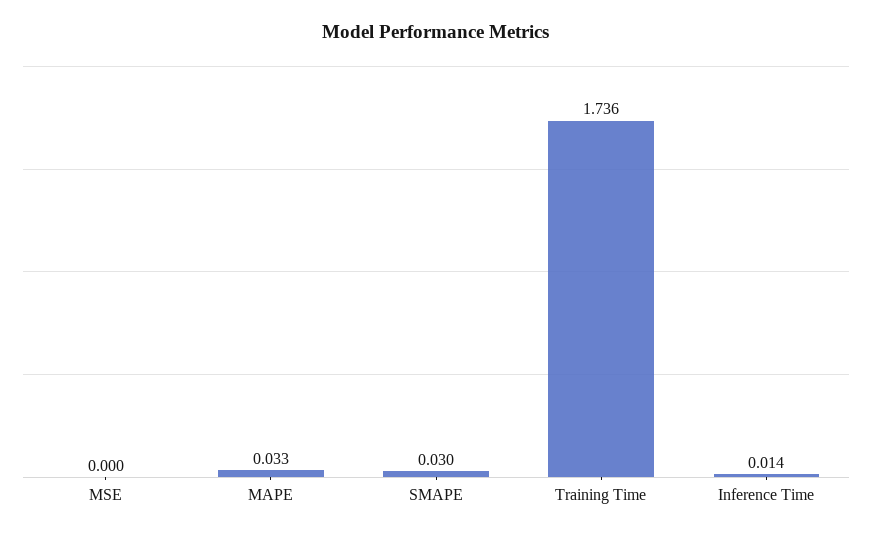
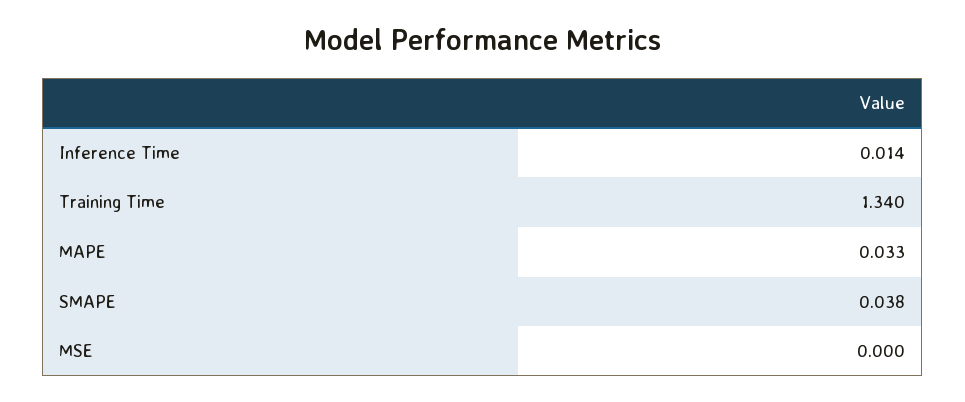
  {
    "MSE": 0,
    "MAPE": 0.033,
-   "SMAPE": 0.03,
+   "SMAPE": 0.038,
-   "Training Time": 1.736,
+   "Training Time": 1.34,
    "Inference Time": 0.014
  }

